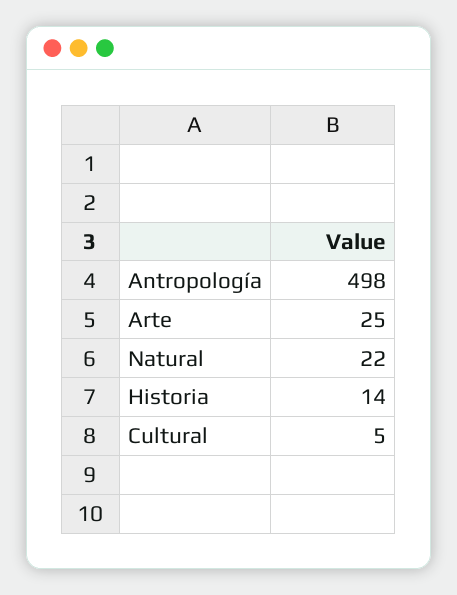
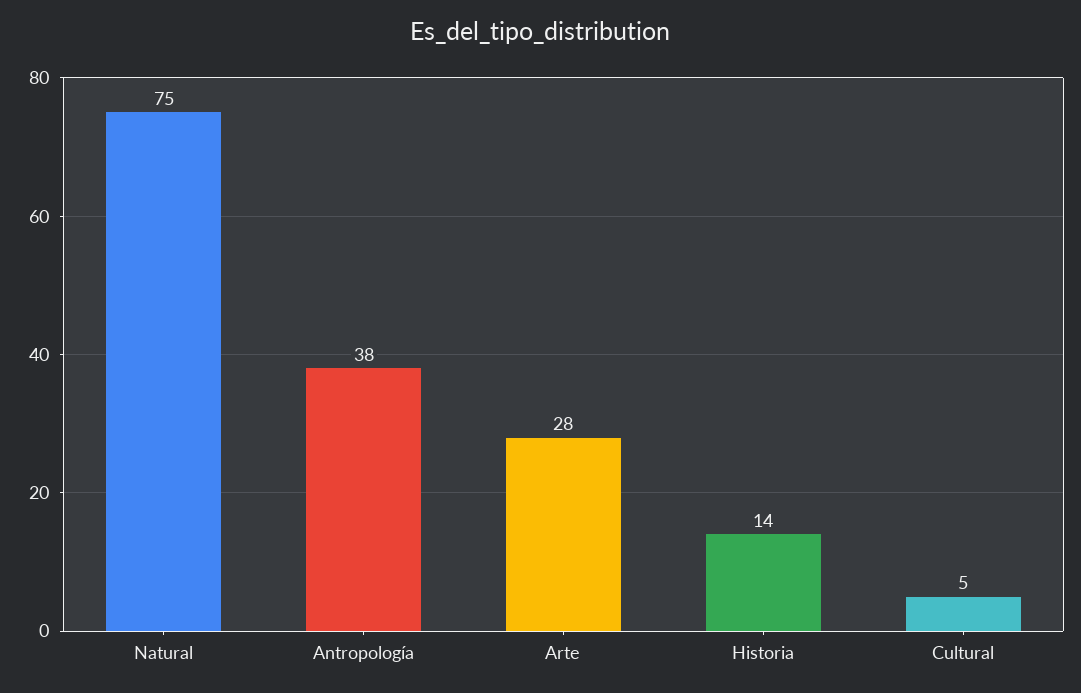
  {
-   "Antropología": 498,
+   "Antropología": 38,
-   "Arte": 25,
+   "Arte": 28,
-   "Natural": 22,
+   "Natural": 75,
    "Historia": 14,
    "Cultural": 5
  }

